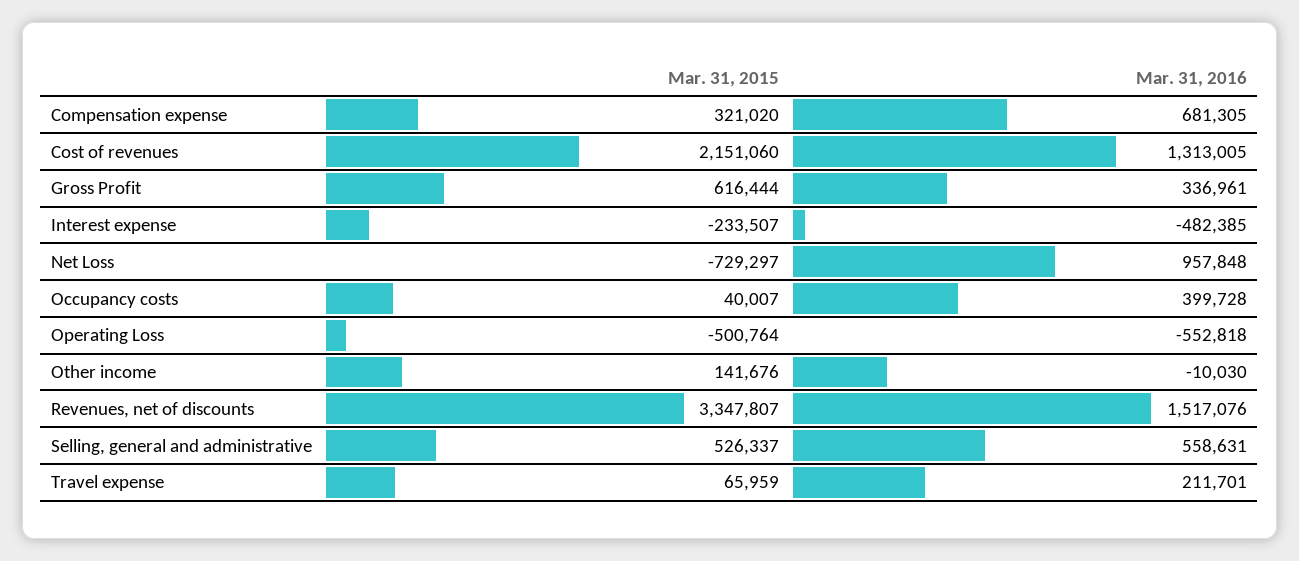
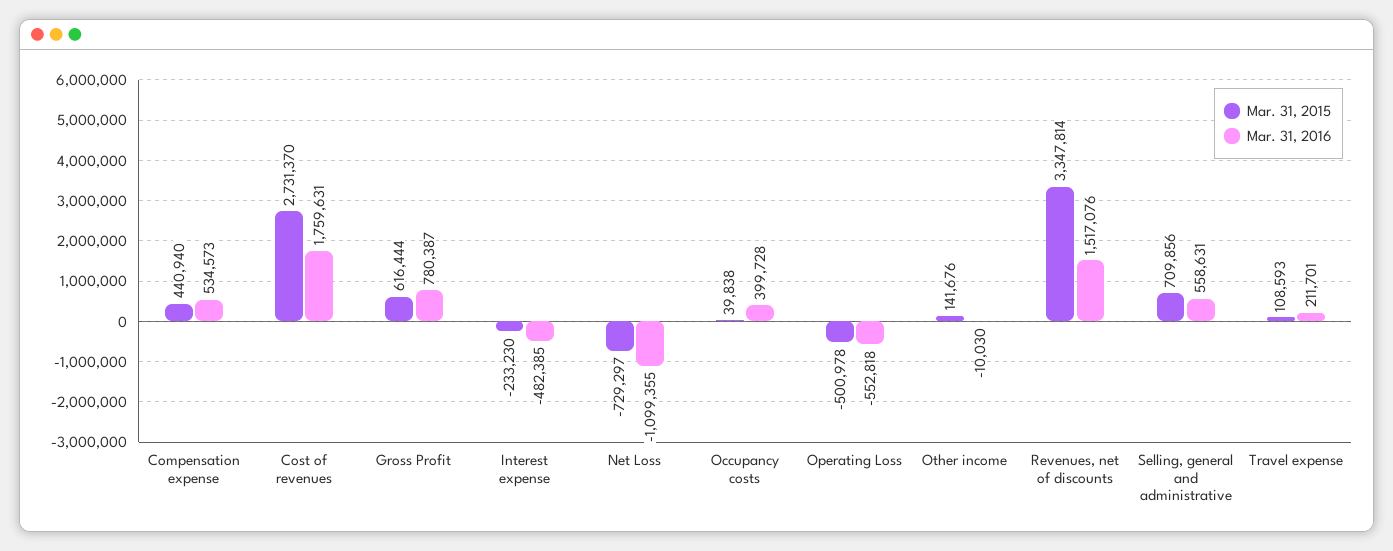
  {
    "Mar. 31, 2015": {
-     "Compensation expense": 321020,
+     "Compensation expense": 440940,
-     "Cost of revenues": 2151060,
+     "Cost of revenues": 2731370,
      "Gross Profit": 616444,
-     "Interest expense": -233507,
+     "Interest expense": -233230,
      "Net Loss": -729297,
-     "Occupancy costs": 40007,
+     "Occupancy costs": 39838,
-     "Operating Loss": -500764,
+     "Operating Loss": -500978,
      "Other income": 141676,
-     "Revenues, net of discounts": 3347807,
+     "Revenues, net of discounts": 3347814,
-     "Selling, general and administrative": 526337,
+     "Selling, general and administrative": 709856,
-     "Travel expense": 65959
+     "Travel expense": 108593
    },
    "Mar. 31, 2016": {
-     "Compensation expense": 681305,
+     "Compensation expense": 534573,
-     "Cost of revenues": 1313005,
+     "Cost of revenues": 1759631,
-     "Gross Profit": 336961,
+     "Gross Profit": 780387,
      "Interest expense": -482385,
-     "Net Loss": 957848,
+     "Net Loss": -1099355,
      "Occupancy costs": 399728,
      "Operating Loss": -552818,
      "Other income": -10030,
      "Revenues, net of discounts": 1517076,
      "Selling, general and administrative": 558631,
      "Travel expense": 211701
    }
  }

